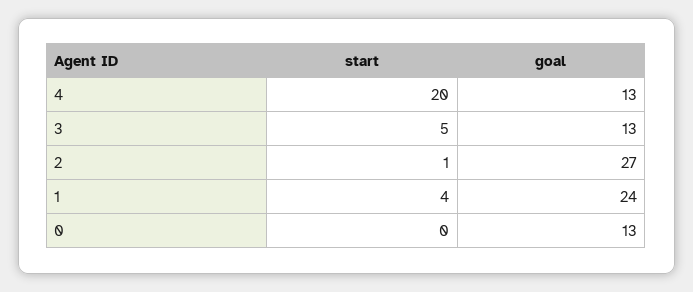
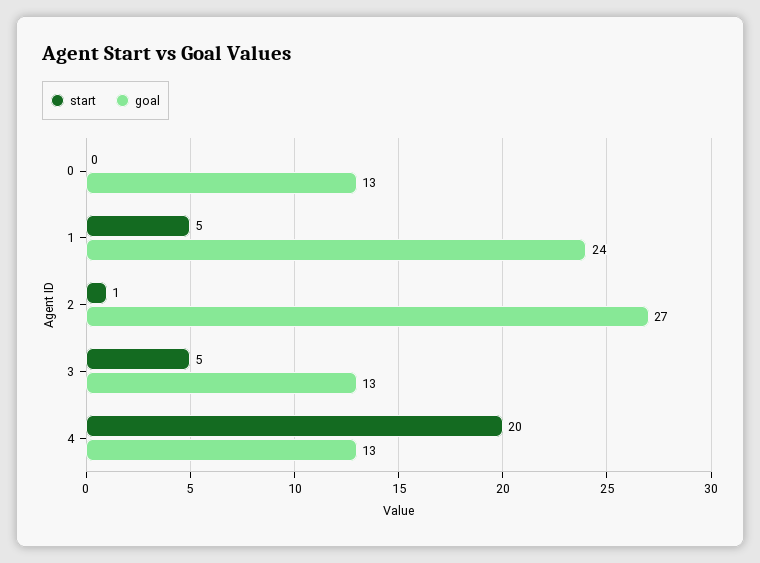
  {
    "start": {
      "4": 20,
      "3": 5,
      "2": 1,
-     "1": 4,
+     "1": 5,
      "0": 0
    },
    "goal": {
      "4": 13,
      "3": 13,
      "2": 27,
      "1": 24,
      "0": 13
    }
  }

